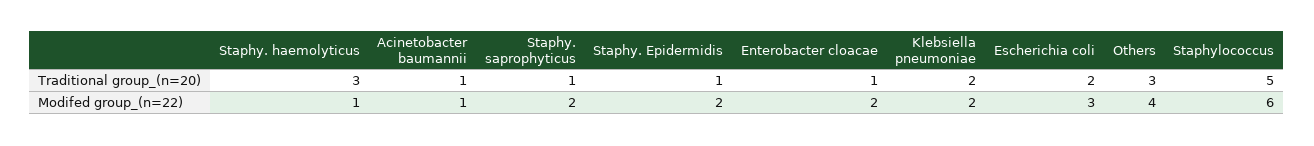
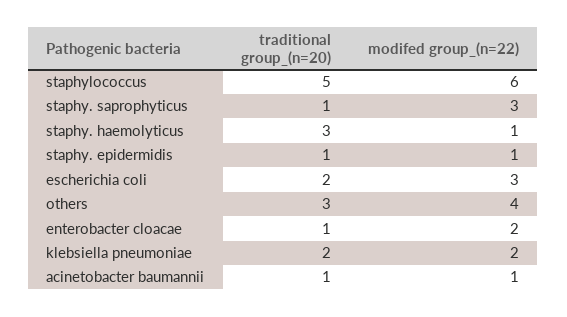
  {
    "Staphy. haemolyticus": {
      "Traditional group_(n=20)": 3,
      "Modifed group_(n=22)": 1
    },
    "Acinetobacter baumannii": {
      "Traditional group_(n=20)": 1,
      "Modifed group_(n=22)": 1
    },
    "Staphy. saprophyticus": {
      "Traditional group_(n=20)": 1,
-     "Modifed group_(n=22)": 2
+     "Modifed group_(n=22)": 3
    },
    "Staphy. Epidermidis": {
      "Traditional group_(n=20)": 1,
-     "Modifed group_(n=22)": 2
+     "Modifed group_(n=22)": 1
    },
    "Enterobacter cloacae": {
      "Traditional group_(n=20)": 1,
      "Modifed group_(n=22)": 2
    },
    "Klebsiella pneumoniae": {
      "Traditional group_(n=20)": 2,
      "Modifed group_(n=22)": 2
    },
    "Escherichia coli": {
      "Traditional group_(n=20)": 2,
      "Modifed group_(n=22)": 3
    },
    "Others": {
      "Traditional group_(n=20)": 3,
      "Modifed group_(n=22)": 4
    },
    "Staphylococcus": {
      "Traditional group_(n=20)": 5,
      "Modifed group_(n=22)": 6
    }
  }

